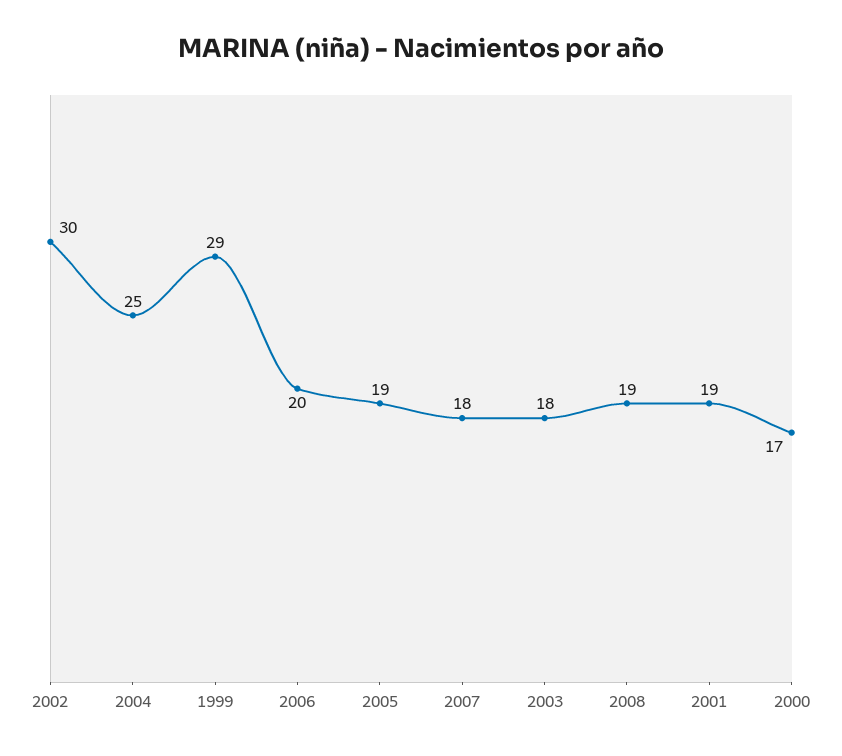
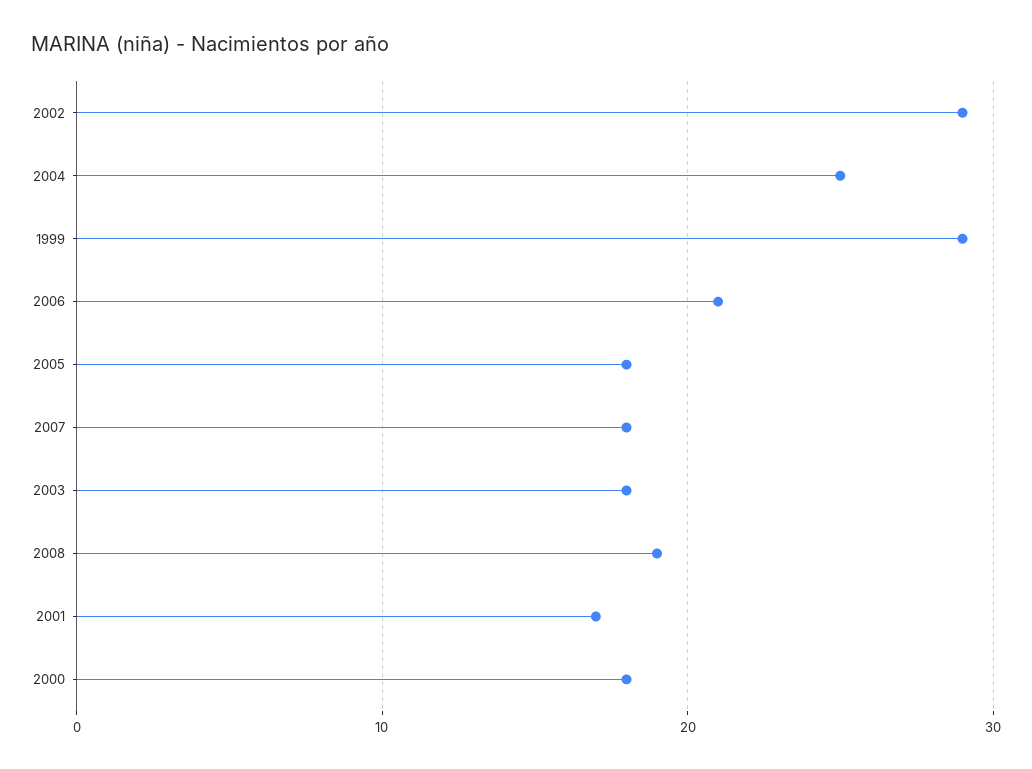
  {
-   "2002": 30,
+   "2002": 29,
    "2004": 25,
    "1999": 29,
-   "2006": 20,
+   "2006": 21,
-   "2005": 19,
+   "2005": 18,
    "2007": 18,
    "2003": 18,
    "2008": 19,
-   "2001": 19,
+   "2001": 17,
-   "2000": 17
+   "2000": 18
  }

